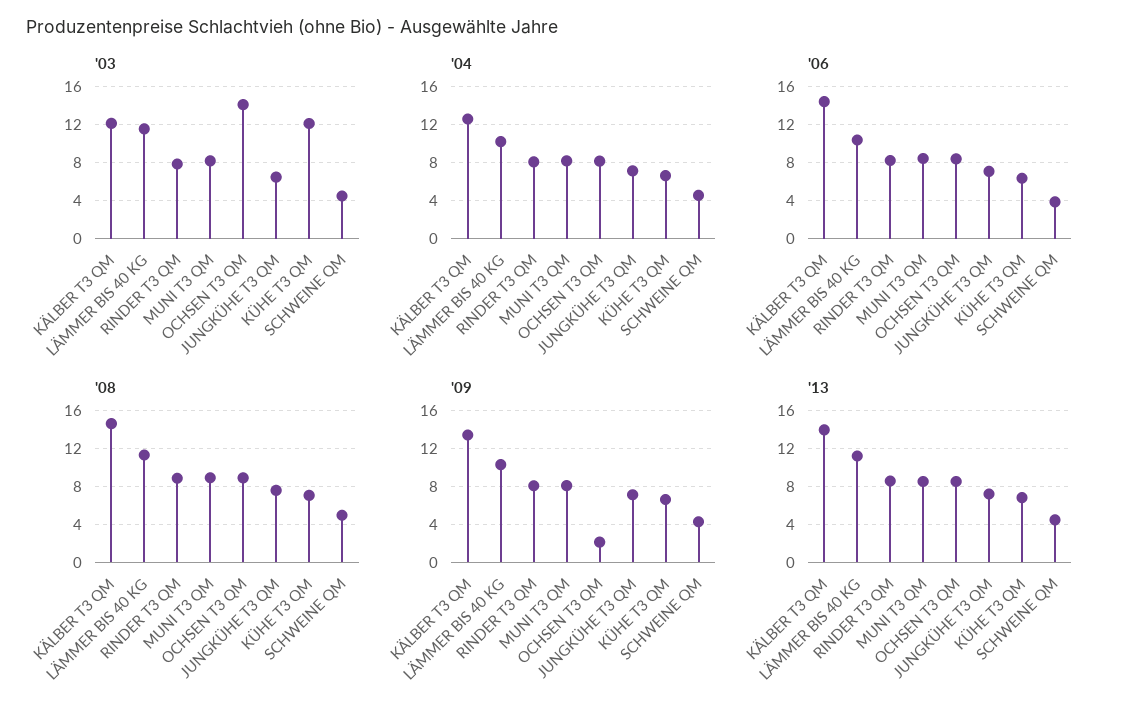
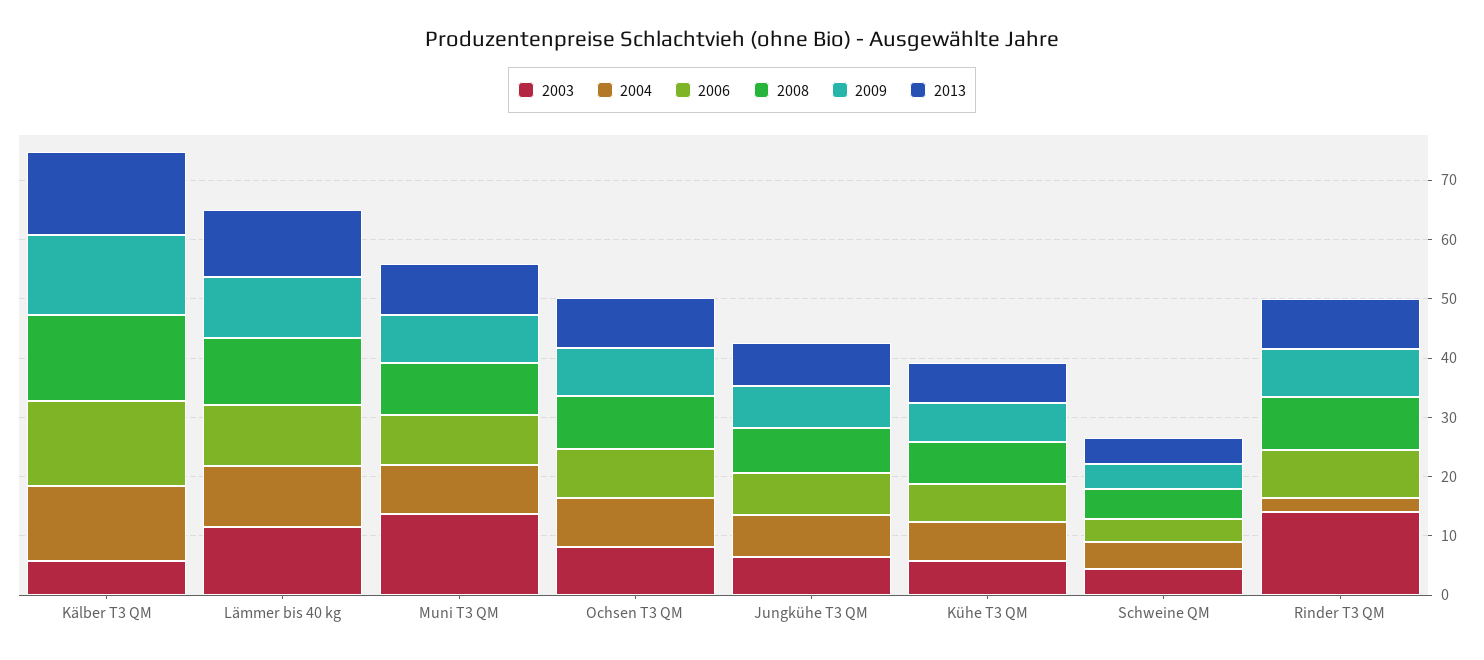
  {
    "'03": {
-     "KÄLBER T3 QM": 12,
+     "KÄLBER T3 QM": 6,
      "LÄMMER BIS 40 KG": 12,
-     "RINDER T3 QM": 8,
+     "RINDER T3 QM": 14,
-     "MUNI T3 QM": 8,
+     "MUNI T3 QM": 14,
-     "OCHSEN T3 QM": 14,
+     "OCHSEN T3 QM": 8,
      "JUNGKÜHE T3 QM": 6,
-     "KÜHE T3 QM": 12,
+     "KÜHE T3 QM": 6,
      "SCHWEINE QM": 4
    },
    "'04": {
      "KÄLBER T3 QM": 13,
      "LÄMMER BIS 40 KG": 10,
-     "RINDER T3 QM": 8,
+     "RINDER T3 QM": 2,
      "MUNI T3 QM": 8,
      "OCHSEN T3 QM": 8,
      "JUNGKÜHE T3 QM": 7,
      "KÜHE T3 QM": 7,
      "SCHWEINE QM": 5
    },
    "'06": {
      "KÄLBER T3 QM": 14,
      "LÄMMER BIS 40 KG": 10,
      "RINDER T3 QM": 8,
      "MUNI T3 QM": 8,
      "OCHSEN T3 QM": 8,
      "JUNGKÜHE T3 QM": 7,
      "KÜHE T3 QM": 6,
      "SCHWEINE QM": 4
    },
    "'08": {
      "KÄLBER T3 QM": 15,
      "LÄMMER BIS 40 KG": 11,
      "RINDER T3 QM": 9,
      "MUNI T3 QM": 9,
      "OCHSEN T3 QM": 9,
      "JUNGKÜHE T3 QM": 8,
      "KÜHE T3 QM": 7,
      "SCHWEINE QM": 5
    },
    "'09": {
      "KÄLBER T3 QM": 13,
      "LÄMMER BIS 40 KG": 10,
      "RINDER T3 QM": 8,
      "MUNI T3 QM": 8,
-     "OCHSEN T3 QM": 2,
+     "OCHSEN T3 QM": 8,
      "JUNGKÜHE T3 QM": 7,
      "KÜHE T3 QM": 7,
      "SCHWEINE QM": 4
    },
    "'13": {
      "KÄLBER T3 QM": 14,
      "LÄMMER BIS 40 KG": 11,
      "RINDER T3 QM": 9,
      "MUNI T3 QM": 9,
      "OCHSEN T3 QM": 9,
      "JUNGKÜHE T3 QM": 7,
      "KÜHE T3 QM": 7,
      "SCHWEINE QM": 4
    }
  }

